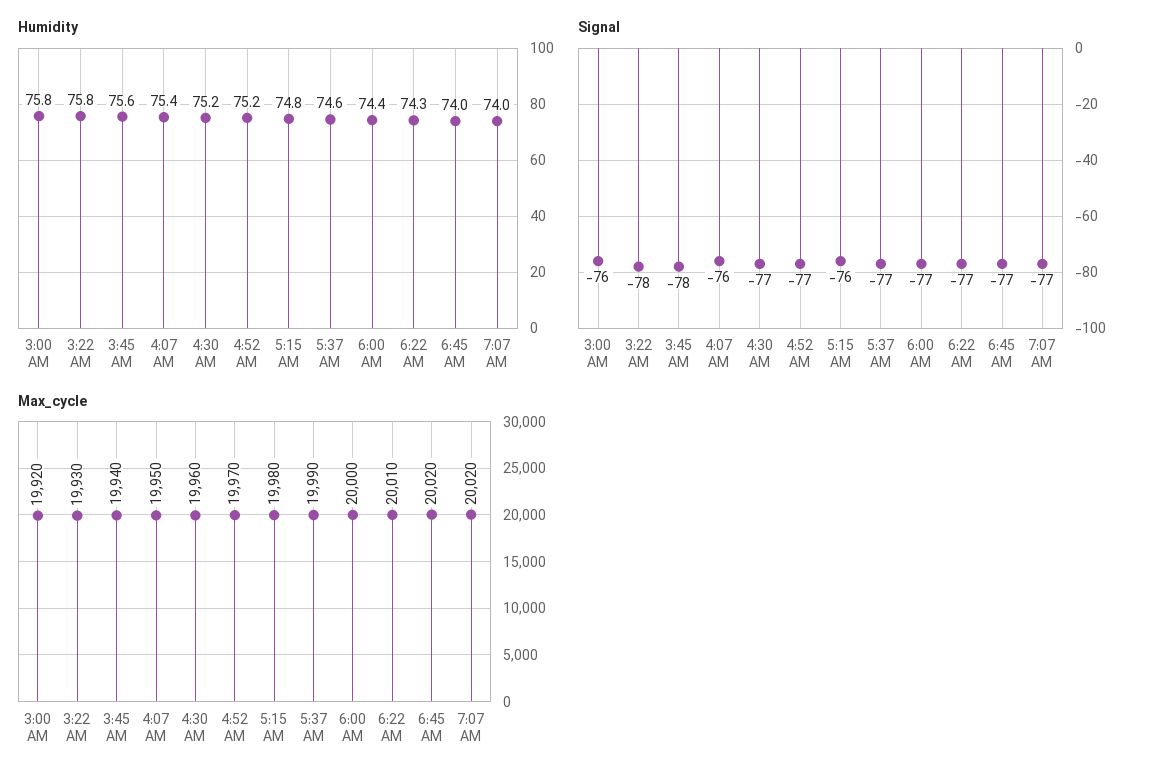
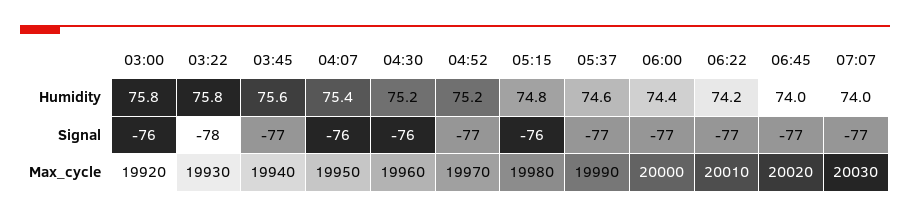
  {
    "Humidity": {
      "3:00 AM": 75.8,
      "3:22 AM": 75.8,
      "3:45 AM": 75.6,
      "4:07 AM": 75.4,
      "4:30 AM": 75.2,
      "4:52 AM": 75.2,
      "5:15 AM": 74.8,
      "5:37 AM": 74.6,
      "6:00 AM": 74.4,
-     "6:22 AM": 74.3,
+     "6:22 AM": 74.2,
      "6:45 AM": 74,
      "7:07 AM": 74
    },
    "Signal": {
      "3:00 AM": -76,
      "3:22 AM": -78,
-     "3:45 AM": -78,
+     "3:45 AM": -77,
      "4:07 AM": -76,
-     "4:30 AM": -77,
+     "4:30 AM": -76,
      "4:52 AM": -77,
      "5:15 AM": -76,
      "5:37 AM": -77,
      "6:00 AM": -77,
      "6:22 AM": -77,
      "6:45 AM": -77,
      "7:07 AM": -77
    },
    "Max_cycle": {
      "3:00 AM": 19920,
      "3:22 AM": 19930,
      "3:45 AM": 19940,
      "4:07 AM": 19950,
      "4:30 AM": 19960,
      "4:52 AM": 19970,
      "5:15 AM": 19980,
      "5:37 AM": 19990,
      "6:00 AM": 20000,
      "6:22 AM": 20010,
      "6:45 AM": 20020,
-     "7:07 AM": 20020
+     "7:07 AM": 20030
    }
  }

